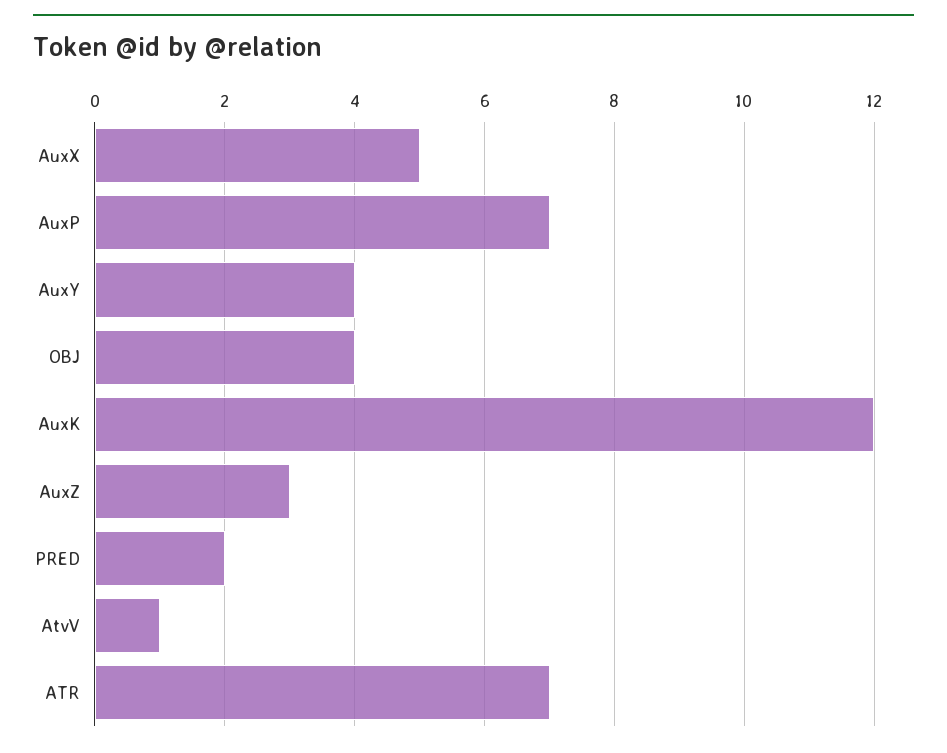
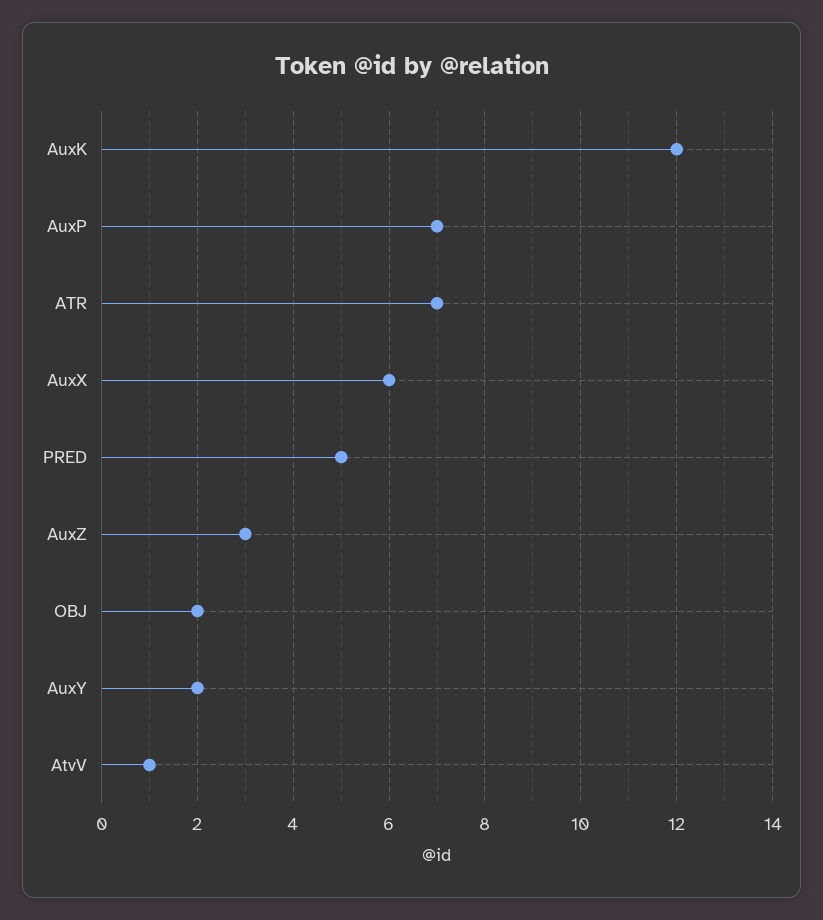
  {
-   "AuxX": 5,
+   "AuxX": 6,
    "AuxP": 7,
-   "AuxY": 4,
+   "AuxY": 2,
-   "OBJ": 4,
+   "OBJ": 2,
    "AuxK": 12,
    "AuxZ": 3,
-   "PRED": 2,
+   "PRED": 5,
    "AtvV": 1,
    "ATR": 7
  }

